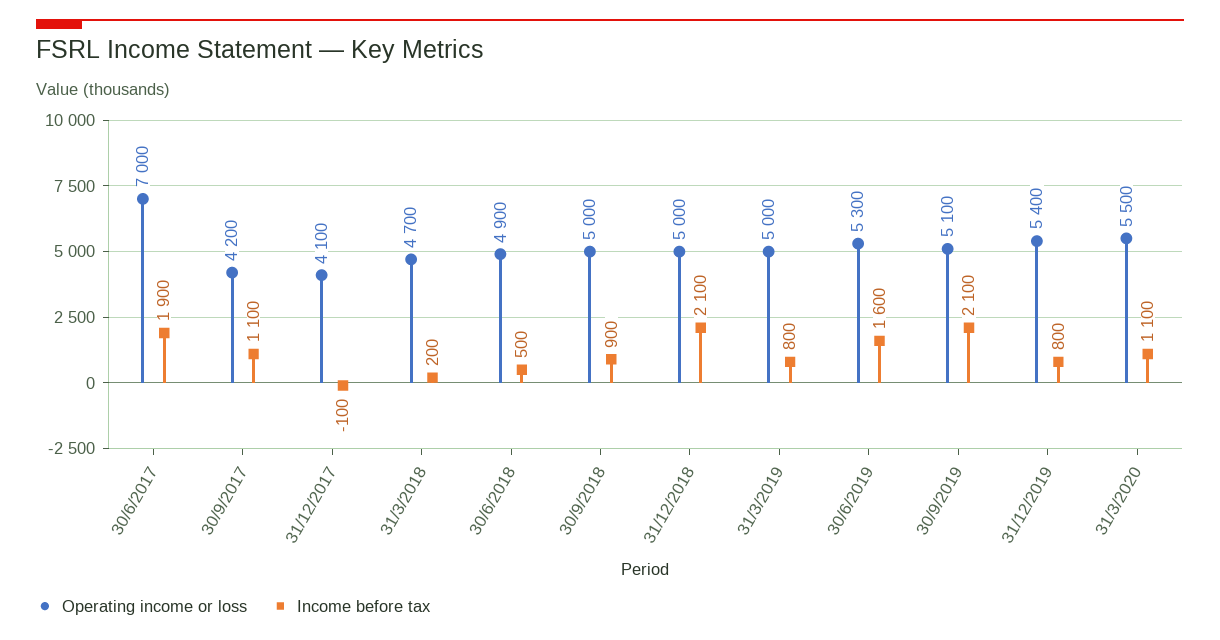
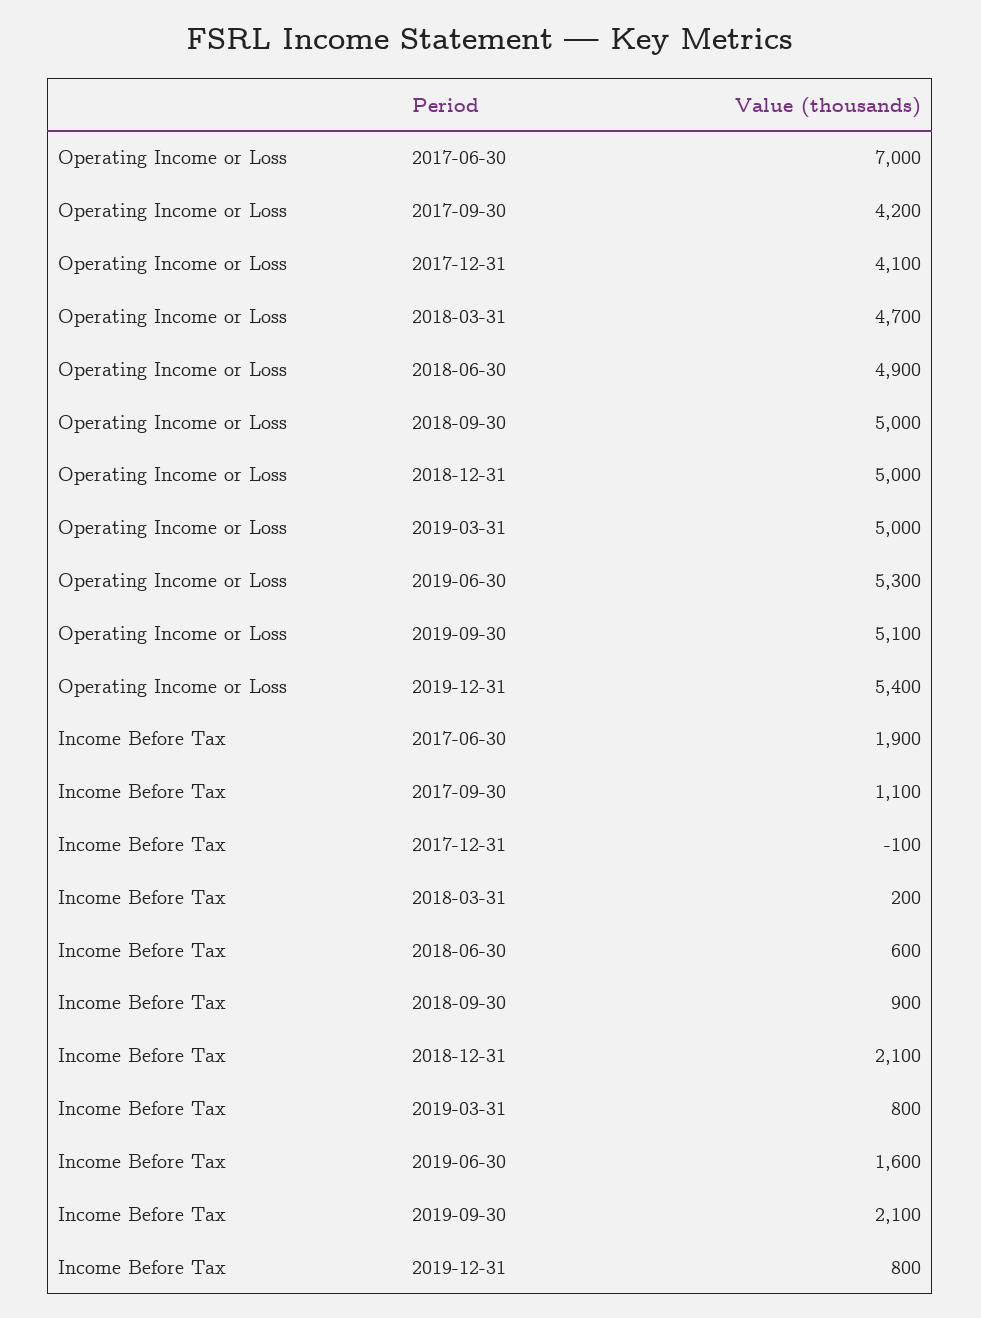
  {
    "Operating income or loss": {
      "30/6/2017": 7000,
      "30/9/2017": 4200,
      "31/12/2017": 4100,
      "31/3/2018": 4700,
      "30/6/2018": 4900,
      "30/9/2018": 5000,
      "31/12/2018": 5000,
      "31/3/2019": 5000,
      "30/6/2019": 5300,
      "30/9/2019": 5100,
-     "31/12/2019": 5400,
+     "31/12/2019": 5400
-     "31/3/2020": 5500
    },
    "Income before tax": {
      "30/6/2017": 1900,
      "30/9/2017": 1100,
      "31/12/2017": -100,
      "31/3/2018": 200,
-     "30/6/2018": 500,
+     "30/6/2018": 600,
      "30/9/2018": 900,
      "31/12/2018": 2100,
      "31/3/2019": 800,
      "30/6/2019": 1600,
      "30/9/2019": 2100,
-     "31/12/2019": 800,
+     "31/12/2019": 800
-     "31/3/2020": 1100
    }
  }

